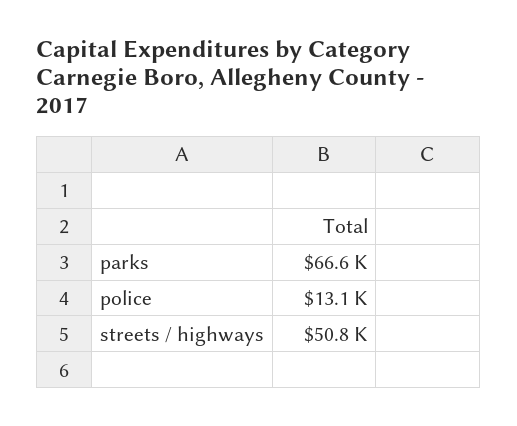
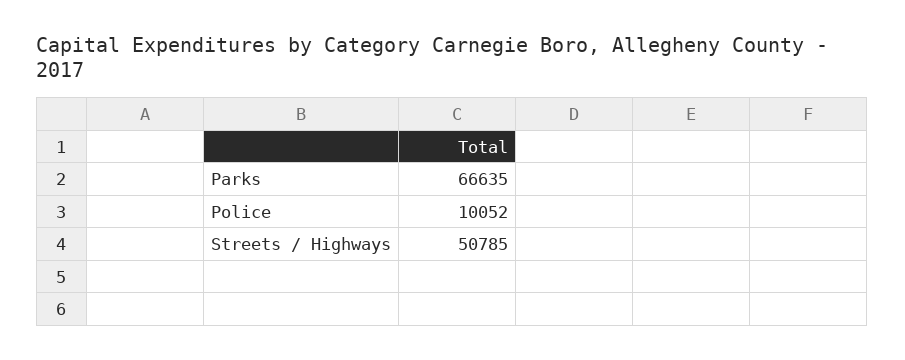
  {
    "parks": 66635,
-   "police": 13100,
+   "police": 10052,
    "streets / highways": 50785
  }

